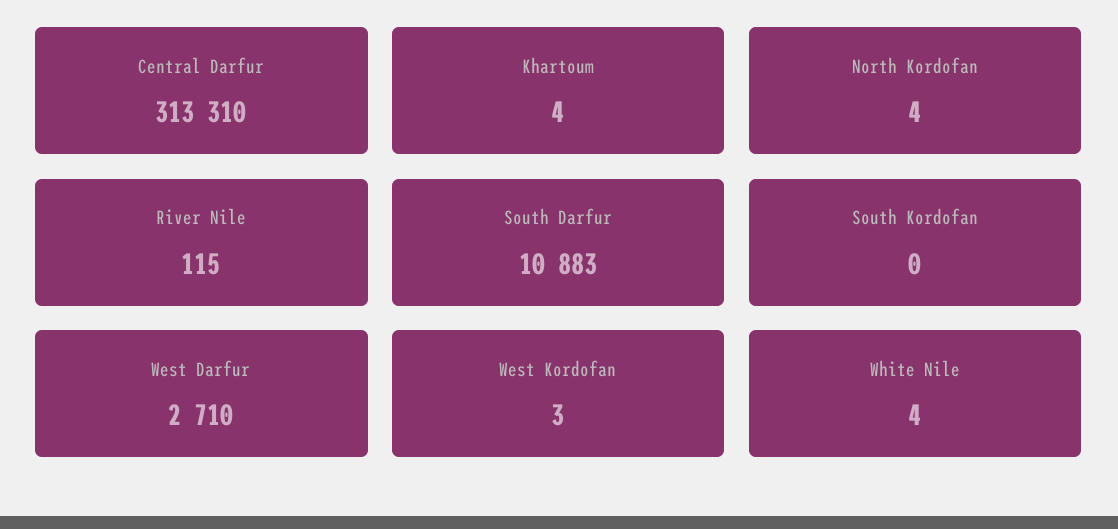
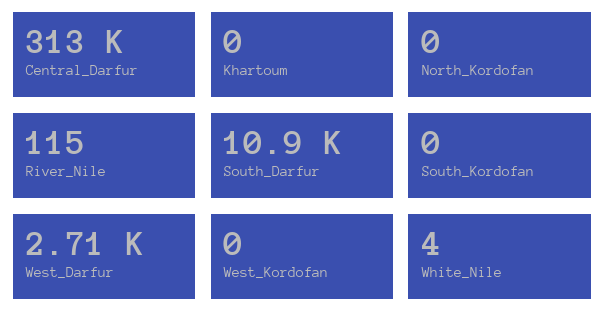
  {
    "Central Darfur": 313310,
-   "Khartoum": 4,
+   "Khartoum": 0,
-   "North Kordofan": 4,
+   "North Kordofan": 0,
    "River Nile": 115,
    "South Darfur": 10883,
    "South Kordofan": 0,
    "West Darfur": 2710,
-   "West Kordofan": 3,
+   "West Kordofan": 0,
    "White Nile": 4
  }

